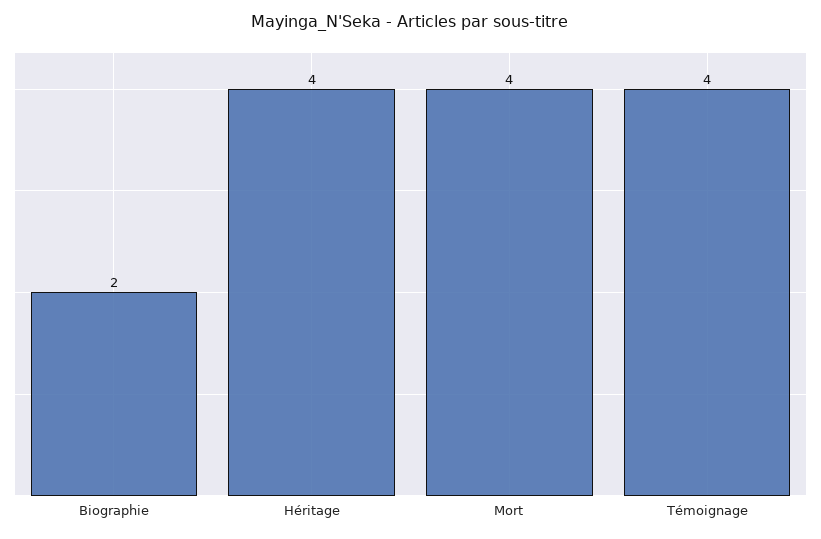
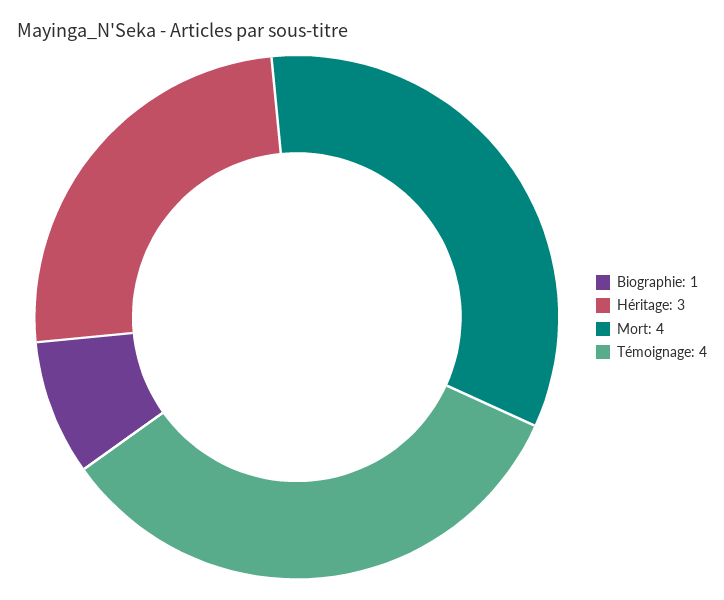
  {
-   "Biographie": 2,
+   "Biographie": 1,
-   "Héritage": 4,
+   "Héritage": 3,
    "Mort": 4,
    "Témoignage": 4
  }

